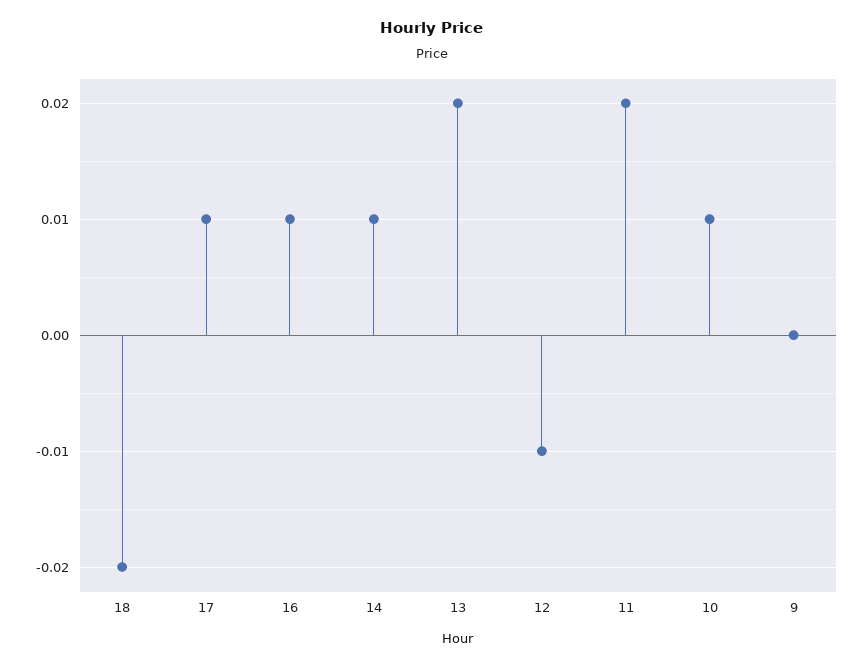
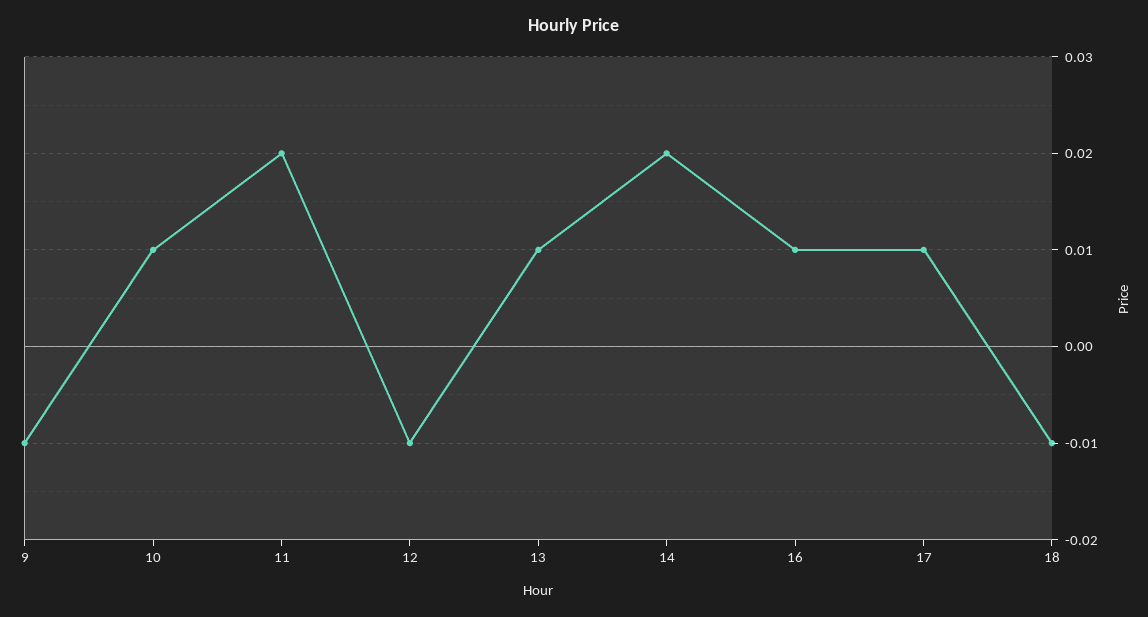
  {
-   "18": -0.02,
+   "18": -0.01,
    "17": 0.01,
    "16": 0.01,
-   "14": 0.01,
+   "14": 0.02,
-   "13": 0.02,
+   "13": 0.01,
    "12": -0.01,
    "11": 0.02,
    "10": 0.01,
-   "9": 0
+   "9": -0.01
  }

